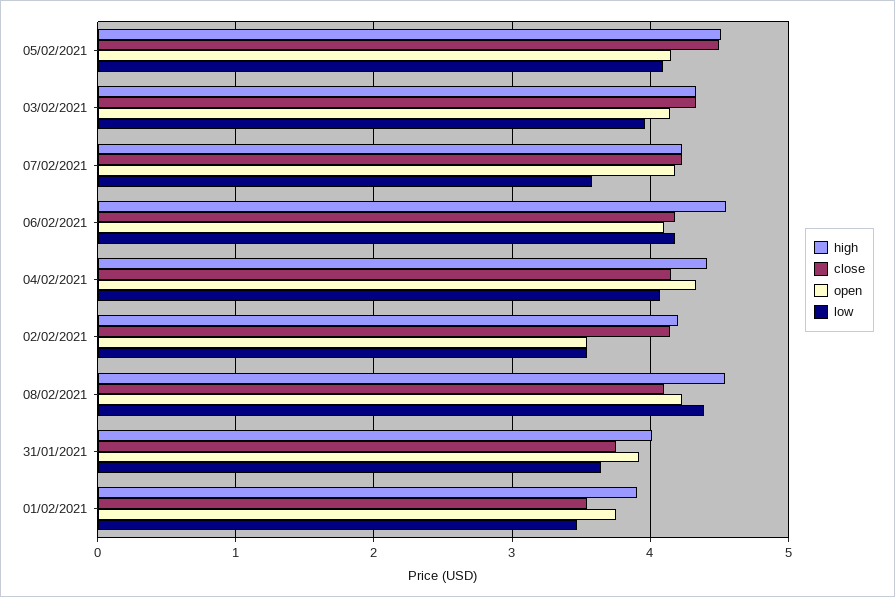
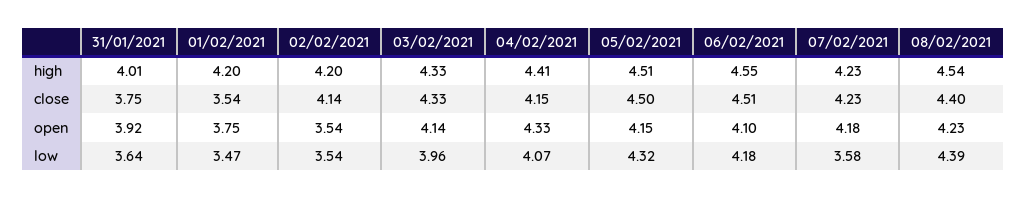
  {
    "high": {
      "05/02/2021": 4.51,
      "03/02/2021": 4.33,
      "07/02/2021": 4.23,
      "06/02/2021": 4.55,
      "04/02/2021": 4.41,
      "02/02/2021": 4.2,
      "08/02/2021": 4.54,
      "31/01/2021": 4.01,
-     "01/02/2021": 3.9
+     "01/02/2021": 4.2
    },
    "close": {
      "05/02/2021": 4.5,
      "03/02/2021": 4.33,
      "07/02/2021": 4.23,
-     "06/02/2021": 4.2,
+     "06/02/2021": 4.51,
      "04/02/2021": 4.15,
      "02/02/2021": 4.14,
-     "08/02/2021": 4.1,
+     "08/02/2021": 4.4,
      "31/01/2021": 3.75,
      "01/02/2021": 3.54
    },
    "open": {
      "05/02/2021": 4.15,
      "03/02/2021": 4.14,
      "07/02/2021": 4.18,
      "06/02/2021": 4.1,
      "04/02/2021": 4.33,
      "02/02/2021": 3.54,
      "08/02/2021": 4.23,
      "31/01/2021": 3.92,
      "01/02/2021": 3.75
    },
    "low": {
-     "05/02/2021": 4.1,
+     "05/02/2021": 4.32,
      "03/02/2021": 3.96,
      "07/02/2021": 3.58,
      "06/02/2021": 4.18,
      "04/02/2021": 4.07,
      "02/02/2021": 3.54,
      "08/02/2021": 4.39,
      "31/01/2021": 3.64,
      "01/02/2021": 3.47
    }
  }

